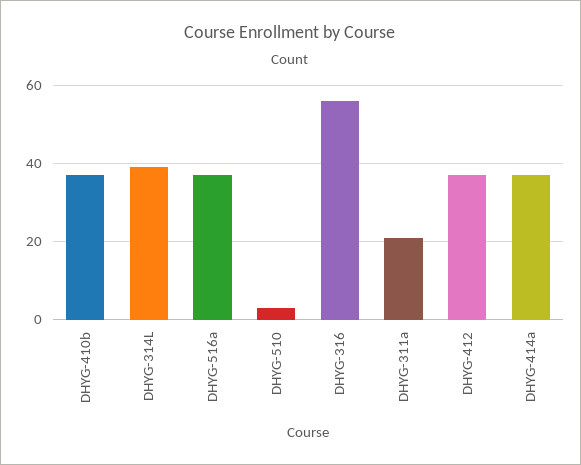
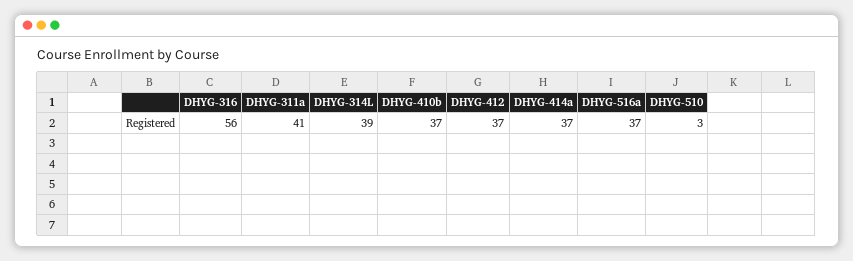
  {
    "DHYG-410b": 37,
    "DHYG-314L": 39,
    "DHYG-516a": 37,
    "DHYG-510": 3,
    "DHYG-316": 56,
-   "DHYG-311a": 20,
+   "DHYG-311a": 41,
    "DHYG-412": 37,
    "DHYG-414a": 37
  }

